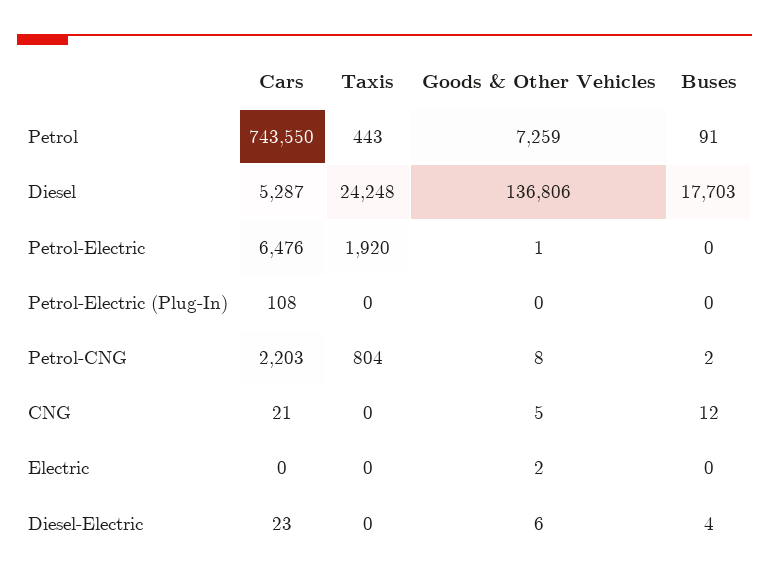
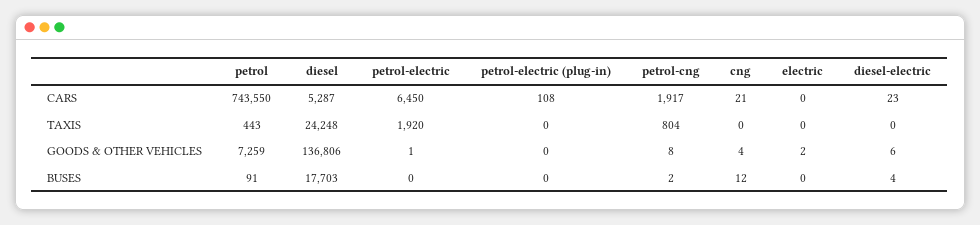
  {
    "Cars": {
      "Petrol": 743550,
      "Diesel": 5287,
-     "Petrol-Electric": 6476,
+     "Petrol-Electric": 6450,
      "Petrol-Electric (Plug-In)": 108,
-     "Petrol-CNG": 2203,
+     "Petrol-CNG": 1917,
      "CNG": 21,
      "Electric": 0,
      "Diesel-Electric": 23
    },
    "Taxis": {
      "Petrol": 443,
      "Diesel": 24248,
      "Petrol-Electric": 1920,
      "Petrol-Electric (Plug-In)": 0,
      "Petrol-CNG": 804,
      "CNG": 0,
      "Electric": 0,
      "Diesel-Electric": 0
    },
    "Goods & Other Vehicles": {
      "Petrol": 7259,
      "Diesel": 136806,
      "Petrol-Electric": 1,
      "Petrol-Electric (Plug-In)": 0,
      "Petrol-CNG": 8,
-     "CNG": 5,
+     "CNG": 4,
      "Electric": 2,
      "Diesel-Electric": 6
    },
    "Buses": {
      "Petrol": 91,
      "Diesel": 17703,
      "Petrol-Electric": 0,
      "Petrol-Electric (Plug-In)": 0,
      "Petrol-CNG": 2,
      "CNG": 12,
      "Electric": 0,
      "Diesel-Electric": 4
    }
  }

